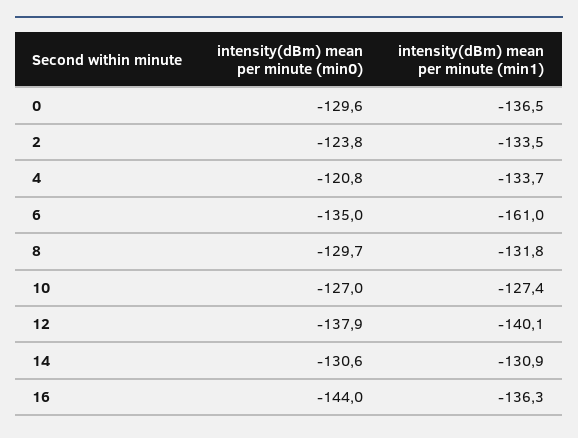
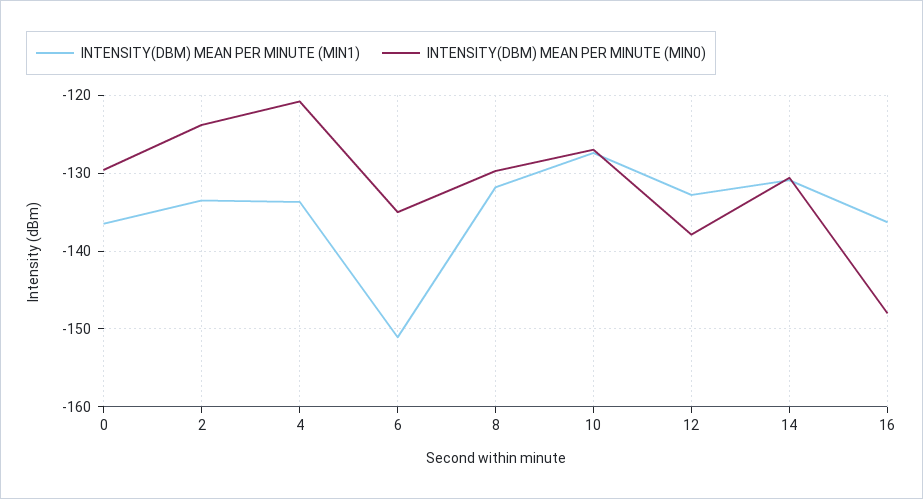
  {
    "intensity(dBm) mean per minute (min0)": {
      "0": -129.6,
      "2": -123.8,
      "4": -120.8,
      "6": -135,
      "8": -129.7,
      "10": -127,
      "12": -137.9,
      "14": -130.6,
-     "16": -144
+     "16": -148
    },
    "intensity(dBm) mean per minute (min1)": {
      "0": -136.5,
      "2": -133.5,
      "4": -133.7,
-     "6": -161,
+     "6": -151,
      "8": -131.8,
      "10": -127.4,
-     "12": -140.1,
+     "12": -133,
      "14": -130.9,
      "16": -136.3
    }
  }

